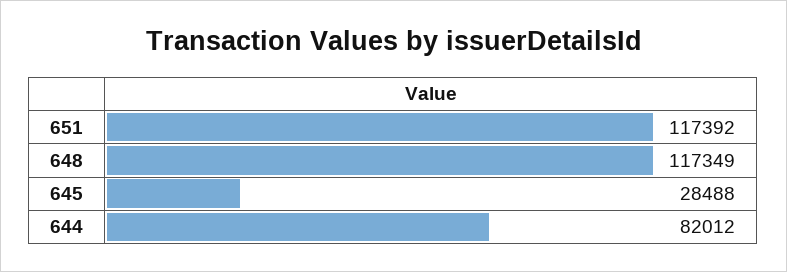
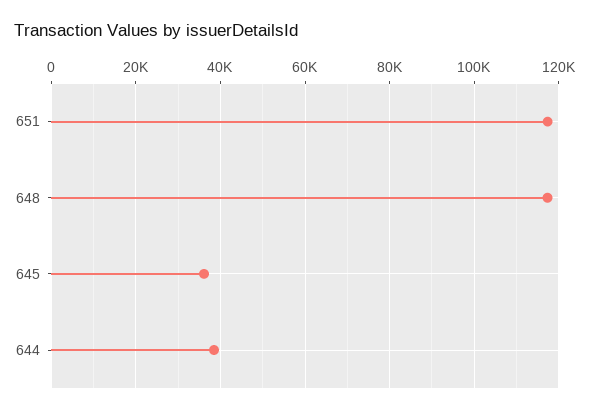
  {
    "651": 117392,
    "648": 117349,
-   "645": 28488,
+   "645": 36000,
-   "644": 82012
+   "644": 38000
  }

